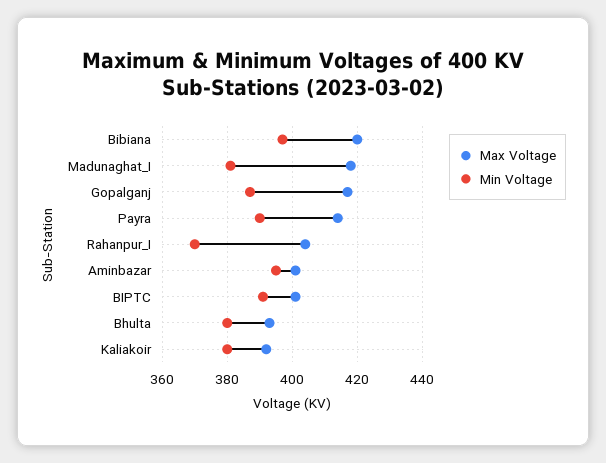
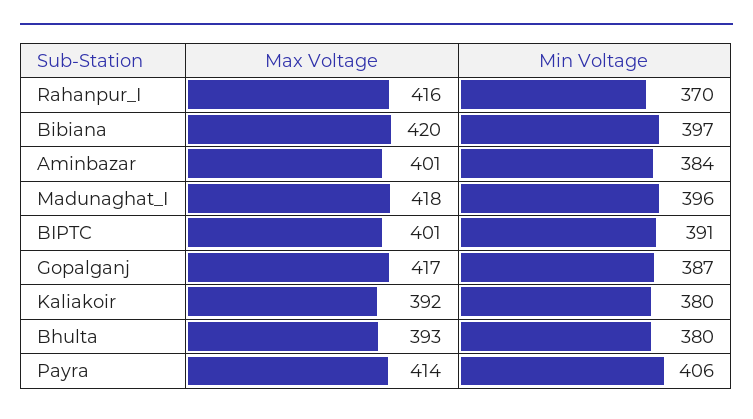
  {
    "Max Voltage": {
      "Bibiana": 420,
      "Madunaghat_I": 418,
      "Gopalganj": 417,
      "Payra": 414,
-     "Rahanpur_I": 405,
+     "Rahanpur_I": 416,
      "Aminbazar": 401,
      "BIPTC": 401,
      "Bhulta": 393,
      "Kaliakoir": 392
    },
    "Min Voltage": {
      "Bibiana": 397,
-     "Madunaghat_I": 380,
+     "Madunaghat_I": 396,
      "Gopalganj": 387,
-     "Payra": 390,
+     "Payra": 406,
      "Rahanpur_I": 370,
-     "Aminbazar": 395,
+     "Aminbazar": 384,
      "BIPTC": 391,
      "Bhulta": 380,
      "Kaliakoir": 380
    }
  }

